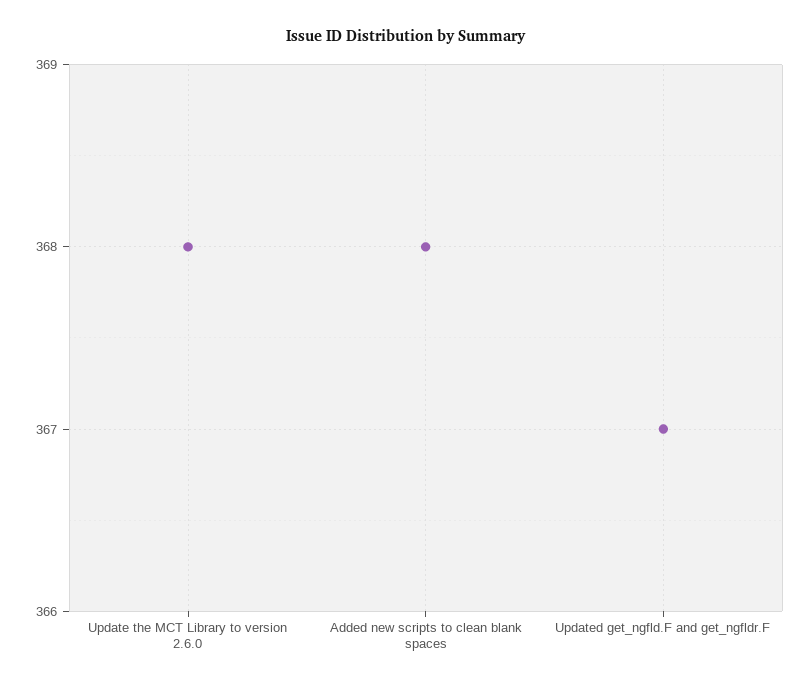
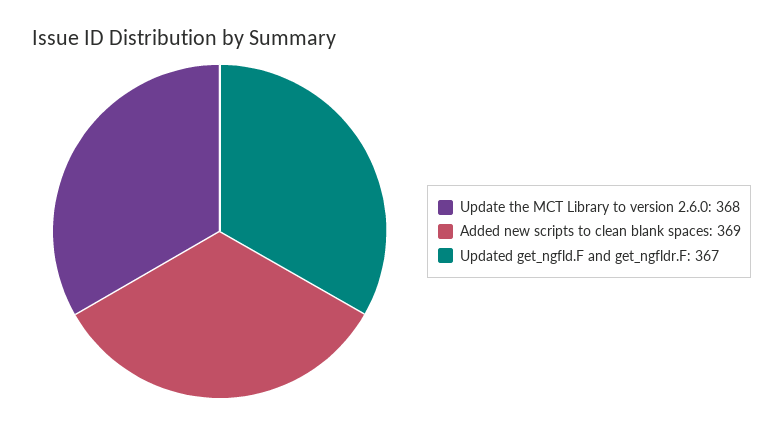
  {
    "Update the MCT Library to version 2.6.0": 368,
-   "Added new scripts to clean blank spaces": 368,
+   "Added new scripts to clean blank spaces": 369,
    "Updated get_ngfld.F and get_ngfldr.F": 367
  }

